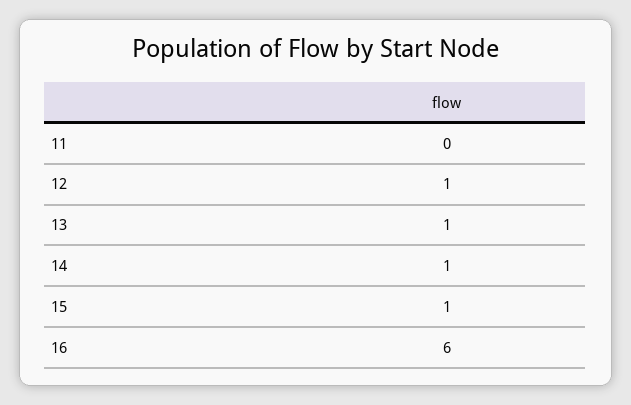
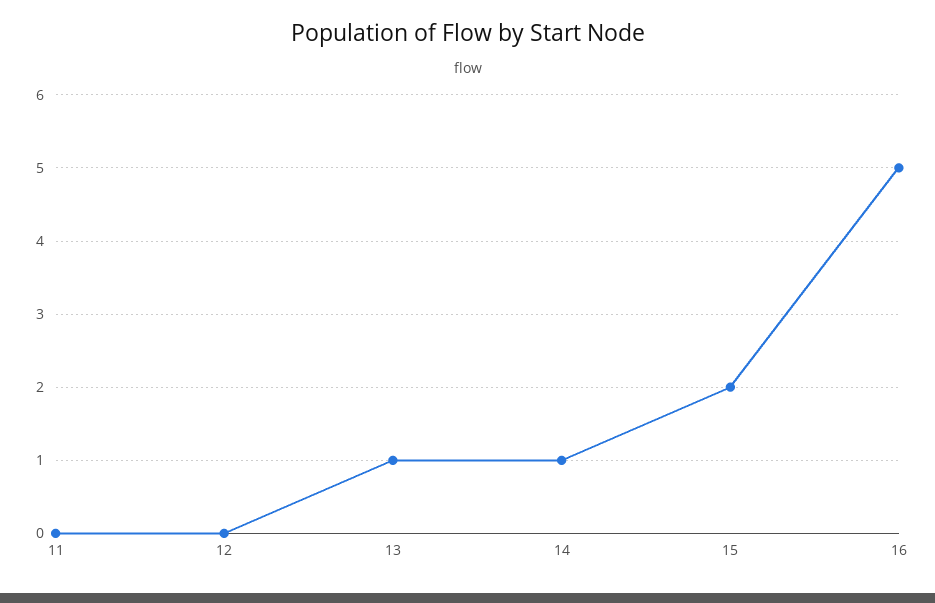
  {
    "11": 0,
-   "12": 1,
+   "12": 0,
    "13": 1,
    "14": 1,
-   "15": 1,
+   "15": 2,
-   "16": 6
+   "16": 5
  }

